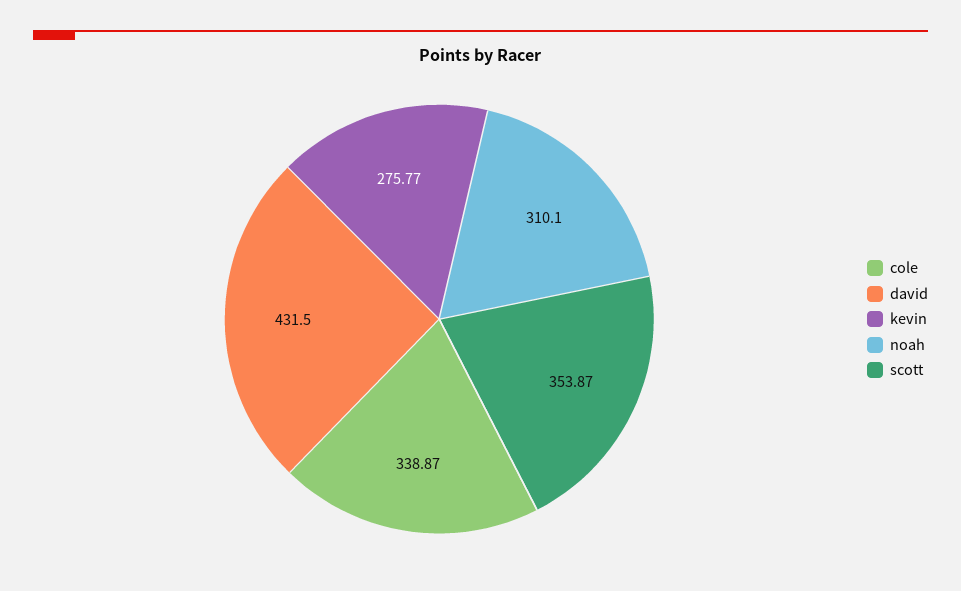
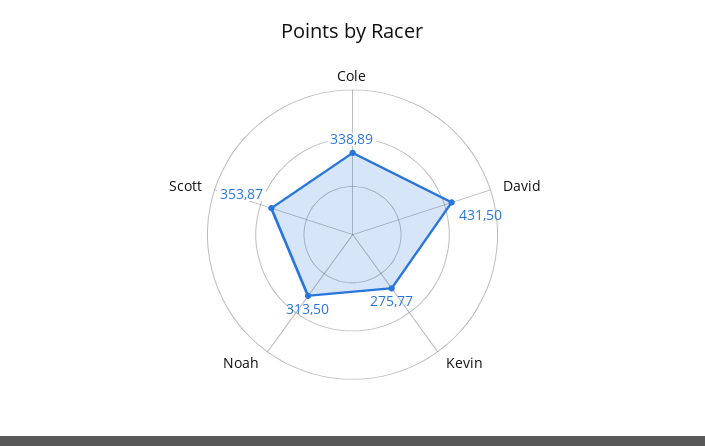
  {
-   "cole": 338.87,
+   "cole": 338.89,
    "david": 431.5,
    "kevin": 275.77,
-   "noah": 310.1,
+   "noah": 313.5,
    "scott": 353.87
  }

